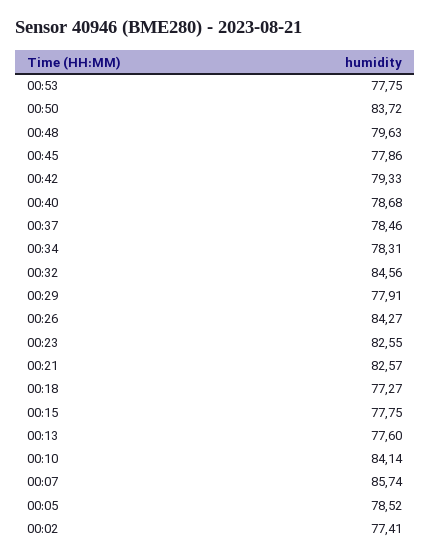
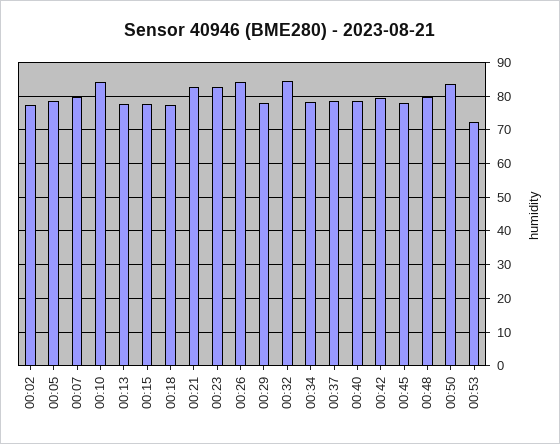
  {
-   "00:53": 77.75,
+   "00:53": 72,
    "00:50": 83.72,
    "00:48": 79.63,
    "00:45": 77.86,
    "00:42": 79.33,
    "00:40": 78.68,
    "00:37": 78.46,
    "00:34": 78.31,
    "00:32": 84.56,
    "00:29": 77.91,
    "00:26": 84.27,
    "00:23": 82.55,
    "00:21": 82.57,
    "00:18": 77.27,
    "00:15": 77.75,
    "00:13": 77.6,
    "00:10": 84.14,
-   "00:07": 85.74,
+   "00:07": 80,
    "00:05": 78.52,
    "00:02": 77.41
  }

